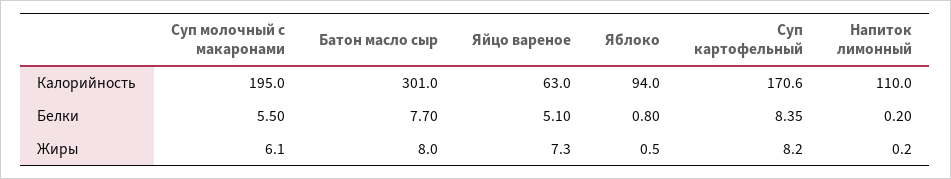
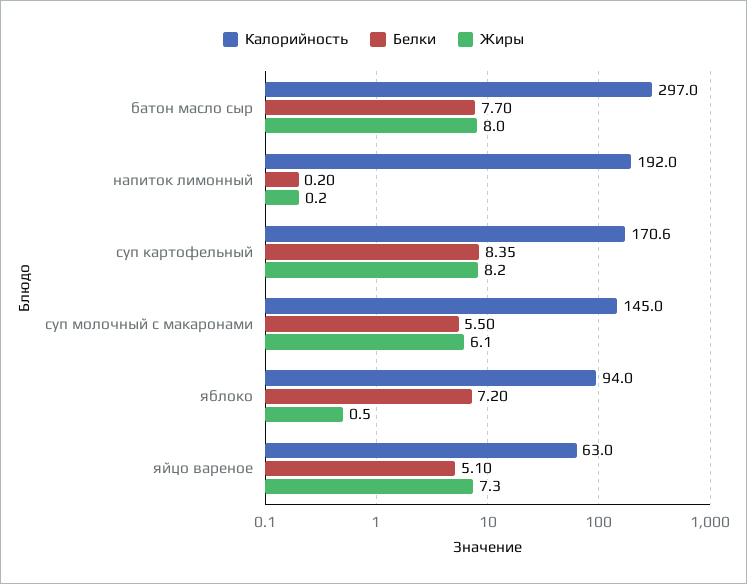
  {
    "Калорийность": {
-     "Суп молочный с макаронами": 195,
+     "Суп молочный с макаронами": 145,
-     "Батон масло сыр": 301,
+     "Батон масло сыр": 297,
      "Яйцо вареное": 63,
      "Яблоко": 94,
      "Суп картофельный": 170.6,
-     "Напиток лимонный": 110
+     "Напиток лимонный": 192
    },
    "Белки": {
      "Суп молочный с макаронами": 5.5,
      "Батон масло сыр": 7.7,
      "Яйцо вареное": 5.1,
-     "Яблоко": 0.8,
+     "Яблоко": 7.2,
      "Суп картофельный": 8.35,
      "Напиток лимонный": 0.2
    },
    "Жиры": {
      "Суп молочный с макаронами": 6.1,
      "Батон масло сыр": 8,
      "Яйцо вареное": 7.3,
      "Яблоко": 0.5,
      "Суп картофельный": 8.2,
      "Напиток лимонный": 0.2
    }
  }

